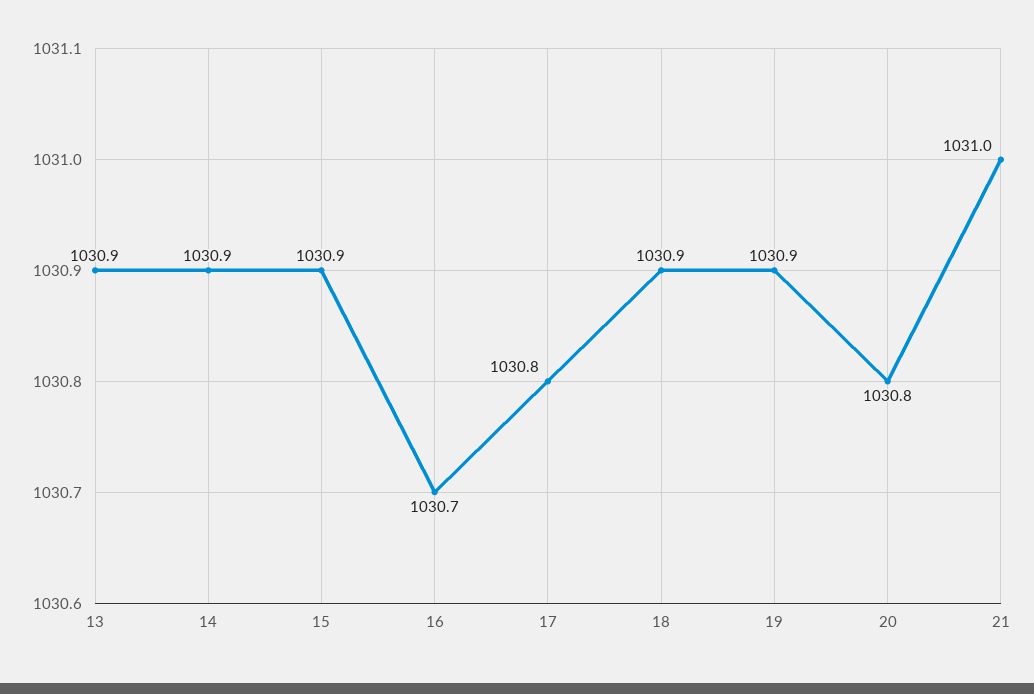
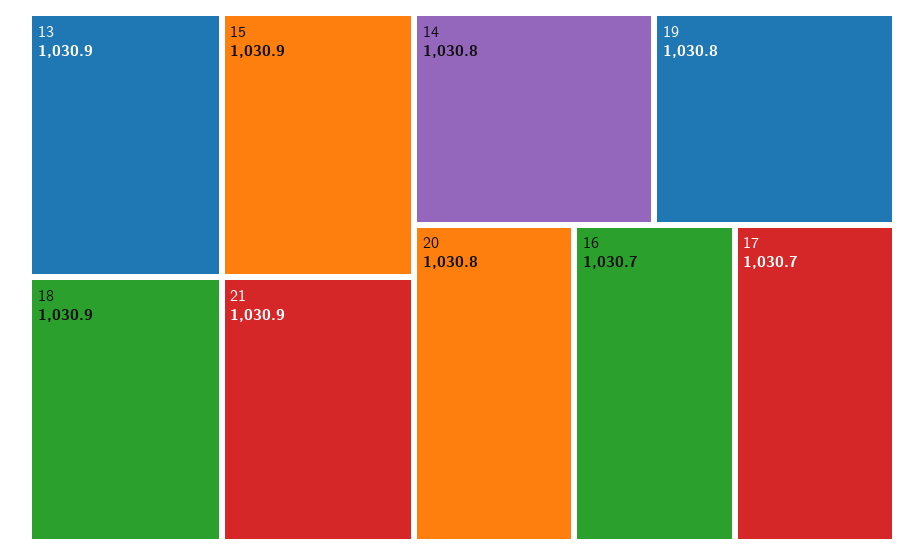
  {
    "13": 1030.9,
-   "14": 1030.9,
+   "14": 1030.8,
    "15": 1030.9,
    "16": 1030.7,
-   "17": 1030.8,
+   "17": 1030.7,
    "18": 1030.9,
-   "19": 1030.9,
+   "19": 1030.8,
    "20": 1030.8,
-   "21": 1031
+   "21": 1030.9
  }

